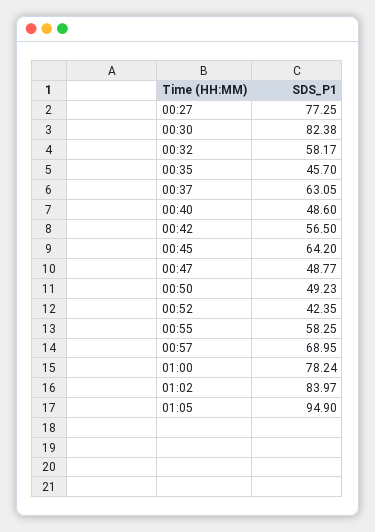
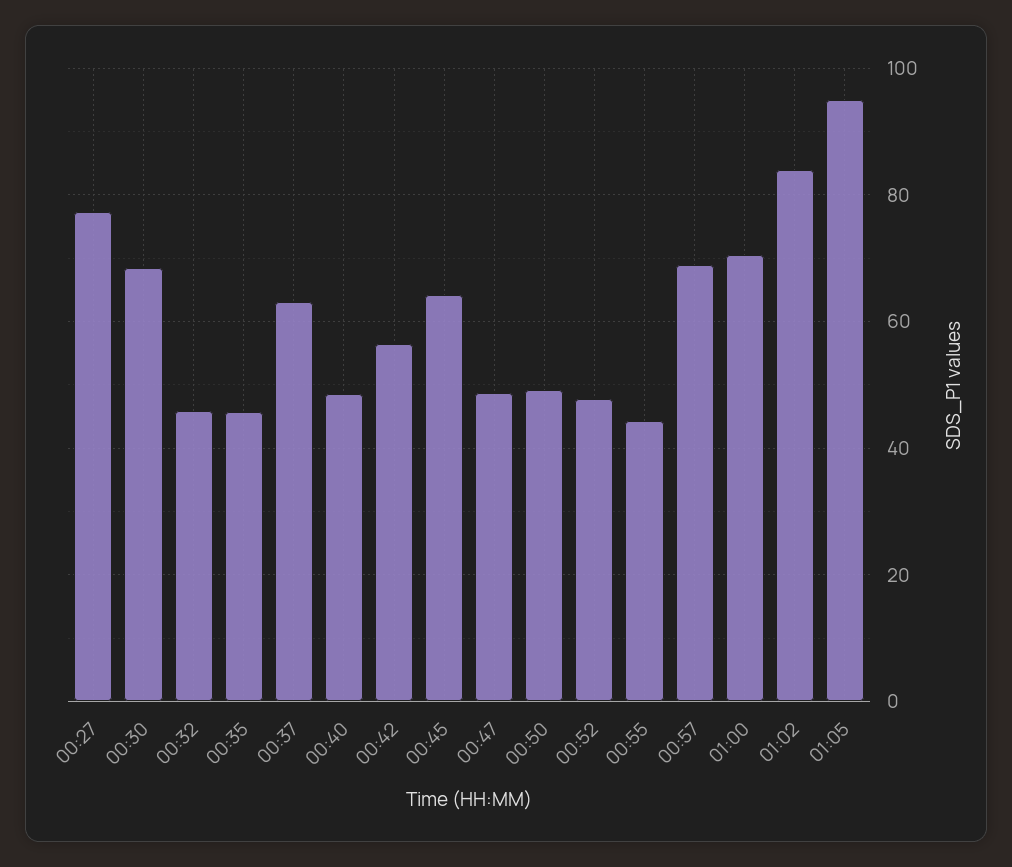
  {
    "00:27": 77.25,
-   "00:30": 82.38,
+   "00:30": 68,
-   "00:32": 58.17,
+   "00:32": 46,
    "00:35": 45.7,
    "00:37": 63.05,
    "00:40": 48.6,
    "00:42": 56.5,
    "00:45": 64.2,
    "00:47": 48.77,
    "00:50": 49.23,
-   "00:52": 42.35,
+   "00:52": 48,
-   "00:55": 58.25,
+   "00:55": 44,
    "00:57": 68.95,
-   "01:00": 78.24,
+   "01:00": 70,
    "01:02": 83.97,
    "01:05": 94.9
  }

